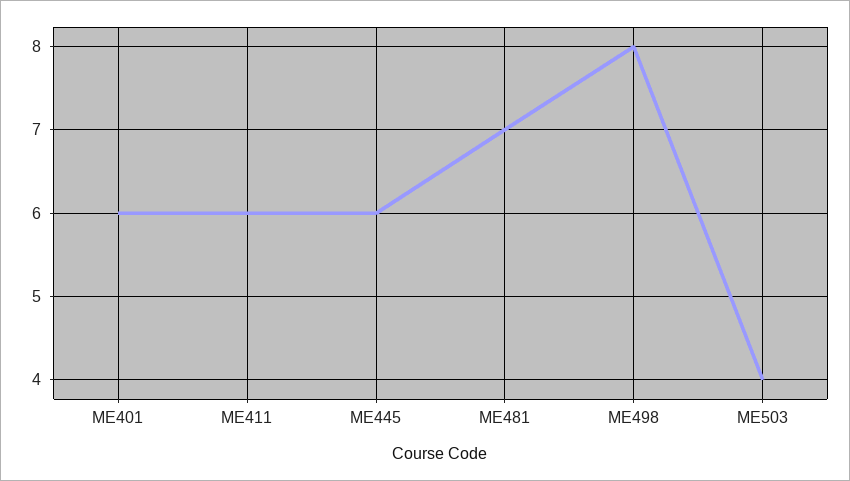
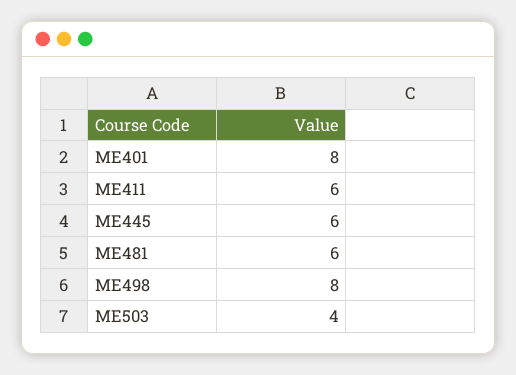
  {
-   "ME401": 6,
+   "ME401": 8,
    "ME411": 6,
    "ME445": 6,
-   "ME481": 7,
+   "ME481": 6,
    "ME498": 8,
    "ME503": 4
  }

